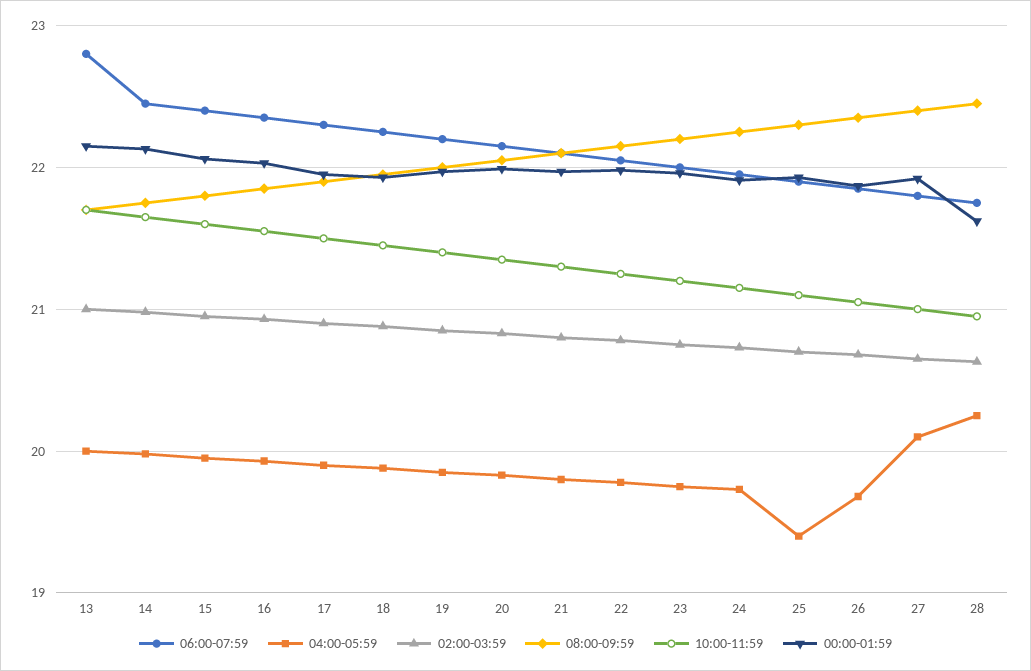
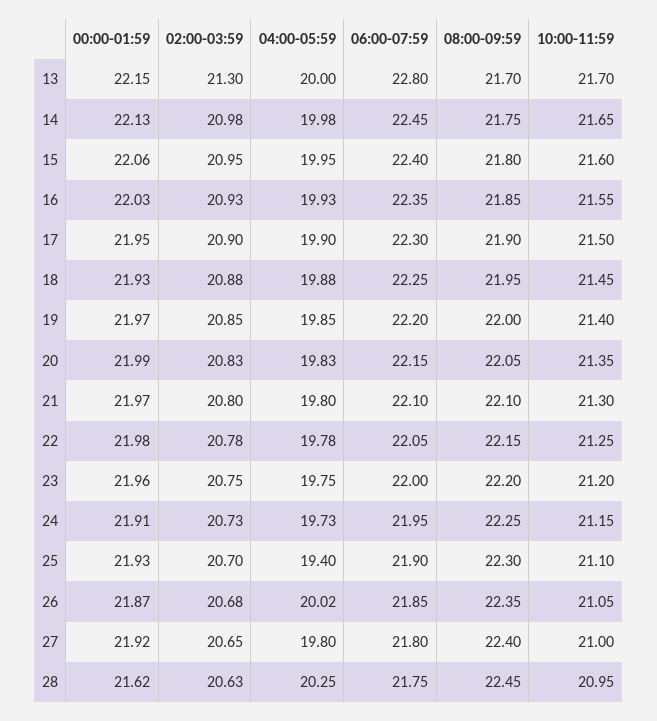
  {
    "06:00-07:59": {
      "13": 22.8,
      "14": 22.45,
      "15": 22.4,
      "16": 22.35,
      "17": 22.3,
      "18": 22.25,
      "19": 22.2,
      "20": 22.15,
      "21": 22.1,
      "22": 22.05,
      "23": 22,
      "24": 21.95,
      "25": 21.9,
      "26": 21.85,
      "27": 21.8,
      "28": 21.75
    },
    "04:00-05:59": {
      "13": 20,
      "14": 19.98,
      "15": 19.95,
      "16": 19.93,
      "17": 19.9,
      "18": 19.88,
      "19": 19.85,
      "20": 19.83,
      "21": 19.8,
      "22": 19.78,
      "23": 19.75,
      "24": 19.73,
      "25": 19.4,
-     "26": 19.7,
+     "26": 20.02,
-     "27": 20.1,
+     "27": 19.8,
      "28": 20.25
    },
    "02:00-03:59": {
-     "13": 21,
+     "13": 21.3,
      "14": 20.98,
      "15": 20.95,
      "16": 20.93,
      "17": 20.9,
      "18": 20.88,
      "19": 20.85,
      "20": 20.83,
      "21": 20.8,
      "22": 20.78,
      "23": 20.75,
      "24": 20.73,
      "25": 20.7,
      "26": 20.68,
      "27": 20.65,
      "28": 20.63
    },
    "08:00-09:59": {
      "13": 21.7,
      "14": 21.75,
      "15": 21.8,
      "16": 21.85,
      "17": 21.9,
      "18": 21.95,
      "19": 22,
      "20": 22.05,
      "21": 22.1,
      "22": 22.15,
      "23": 22.2,
      "24": 22.25,
      "25": 22.3,
      "26": 22.35,
      "27": 22.4,
      "28": 22.45
    },
    "10:00-11:59": {
      "13": 21.7,
      "14": 21.65,
      "15": 21.6,
      "16": 21.55,
      "17": 21.5,
      "18": 21.45,
      "19": 21.4,
      "20": 21.35,
      "21": 21.3,
      "22": 21.25,
      "23": 21.2,
      "24": 21.15,
      "25": 21.1,
      "26": 21.05,
      "27": 21,
      "28": 20.95
    },
    "00:00-01:59": {
      "13": 22.15,
      "14": 22.13,
      "15": 22.06,
      "16": 22.03,
      "17": 21.95,
      "18": 21.93,
      "19": 21.97,
      "20": 21.99,
      "21": 21.97,
      "22": 21.98,
      "23": 21.96,
      "24": 21.91,
      "25": 21.93,
      "26": 21.87,
      "27": 21.92,
      "28": 21.62
    }
  }

